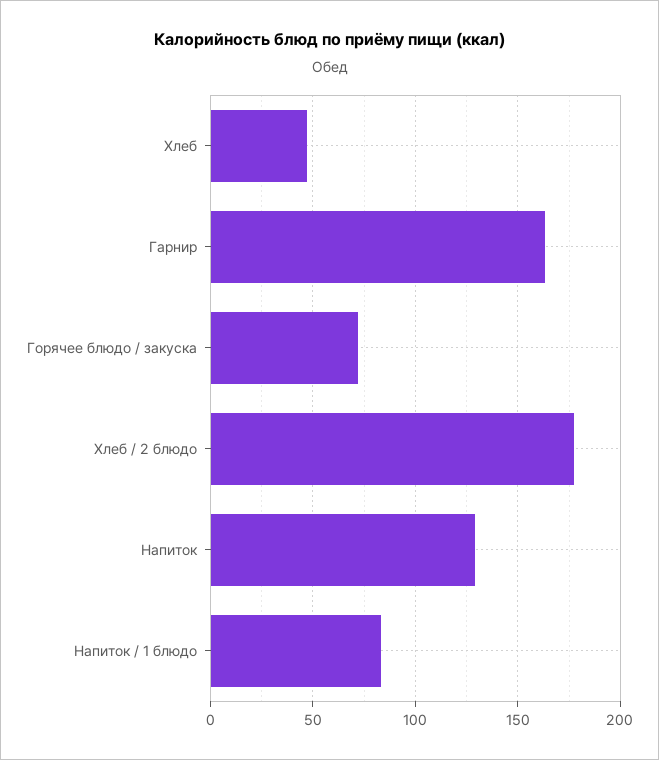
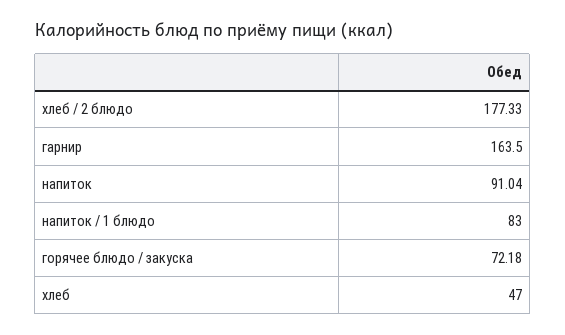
  {
    "Хлеб": 47,
    "Гарнир": 163.5,
    "Горячее блюдо / закуска": 72.18,
    "Хлеб / 2 блюдо": 177.33,
-   "Напиток": 130,
+   "Напиток": 91.04,
    "Напиток / 1 блюдо": 83
  }

